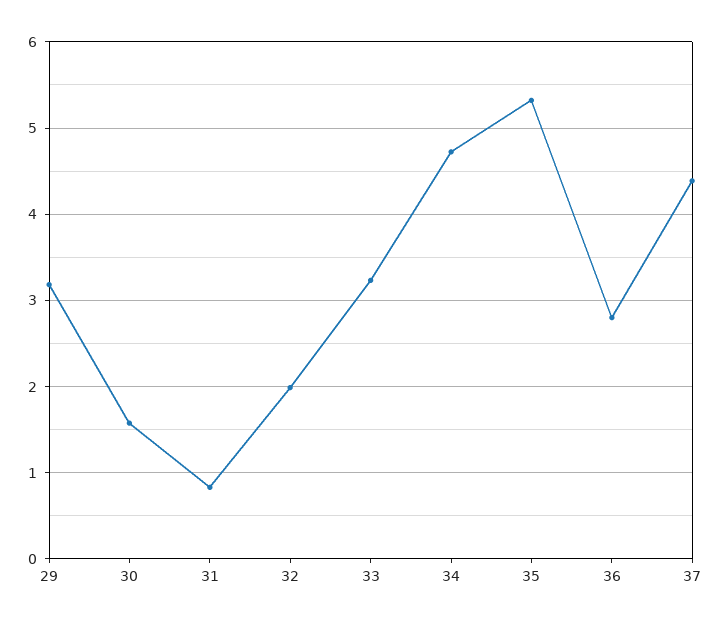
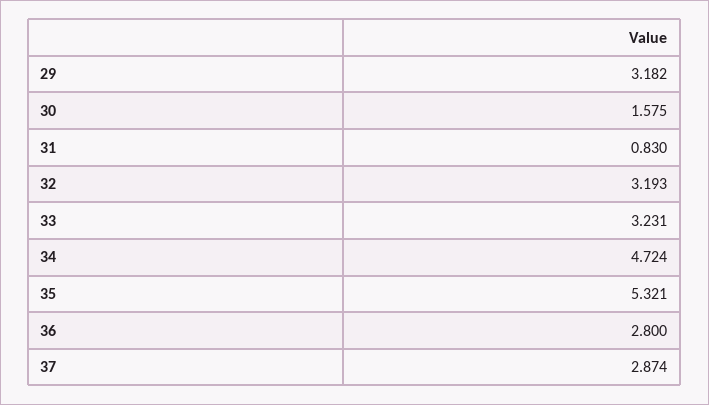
  {
    "29": 3.182,
    "30": 1.575,
    "31": 0.83,
-   "32": 2,
+   "32": 3.193,
    "33": 3.231,
    "34": 4.724,
    "35": 5.321,
    "36": 2.8,
-   "37": 4.4
+   "37": 2.874
  }

